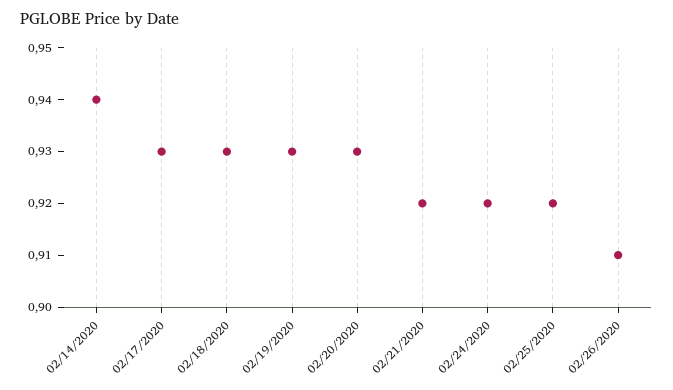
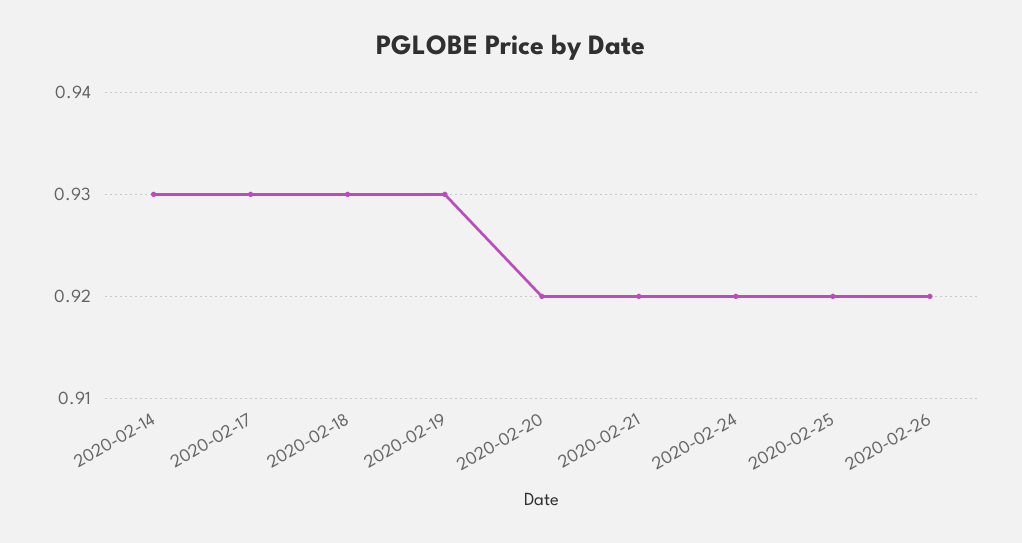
  {
-   "02/14/2020": 0.94,
+   "02/14/2020": 0.93,
    "02/17/2020": 0.93,
    "02/18/2020": 0.93,
    "02/19/2020": 0.93,
-   "02/20/2020": 0.93,
+   "02/20/2020": 0.92,
    "02/21/2020": 0.92,
    "02/24/2020": 0.92,
    "02/25/2020": 0.92,
-   "02/26/2020": 0.91
+   "02/26/2020": 0.92
  }

